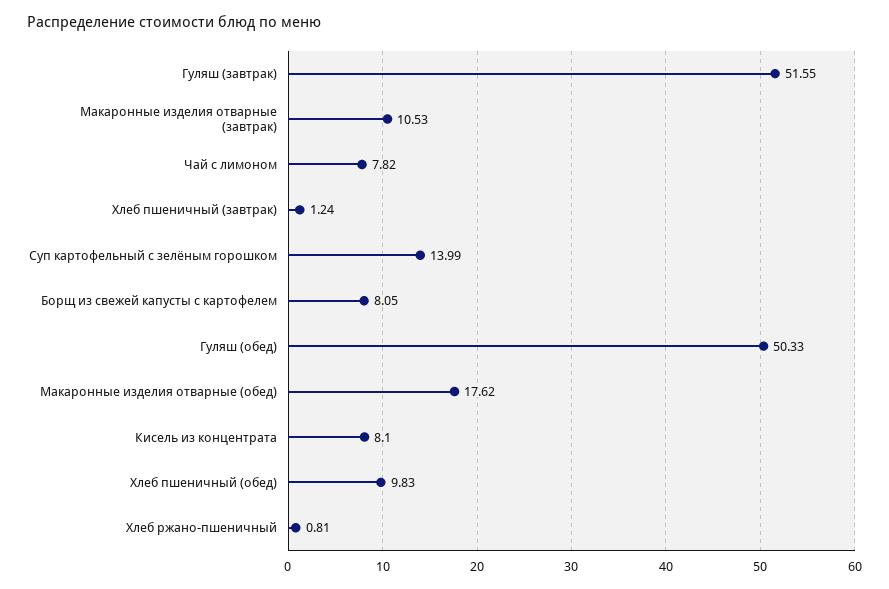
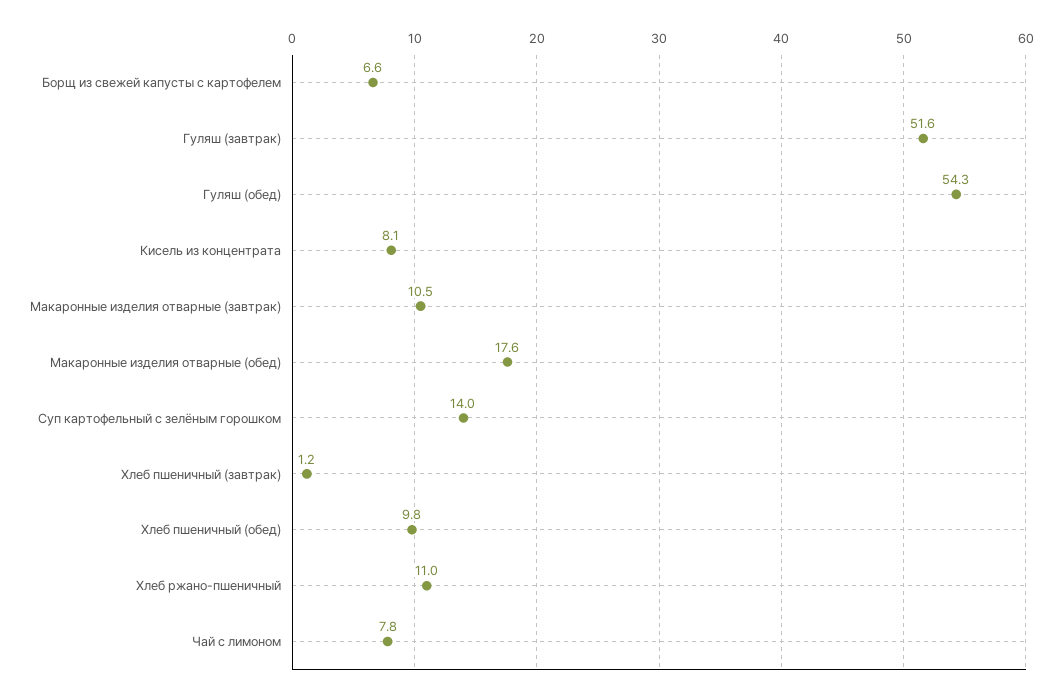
  {
    "Гуляш (завтрак)": 51.55,
    "Макаронные изделия отварные (завтрак)": 10.53,
    "Чай с лимоном": 7.82,
    "Хлеб пшеничный (завтрак)": 1.24,
    "Суп картофельный с зелёным горошком": 13.99,
-   "Борщ из свежей капусты с картофелем": 8.05,
+   "Борщ из свежей капусты с картофелем": 6.6,
-   "Гуляш (обед)": 50.33,
+   "Гуляш (обед)": 54.3,
    "Макаронные изделия отварные (обед)": 17.62,
    "Кисель из концентрата": 8.1,
    "Хлеб пшеничный (обед)": 9.83,
-   "Хлеб ржано-пшеничный": 0.81
+   "Хлеб ржано-пшеничный": 11
  }

